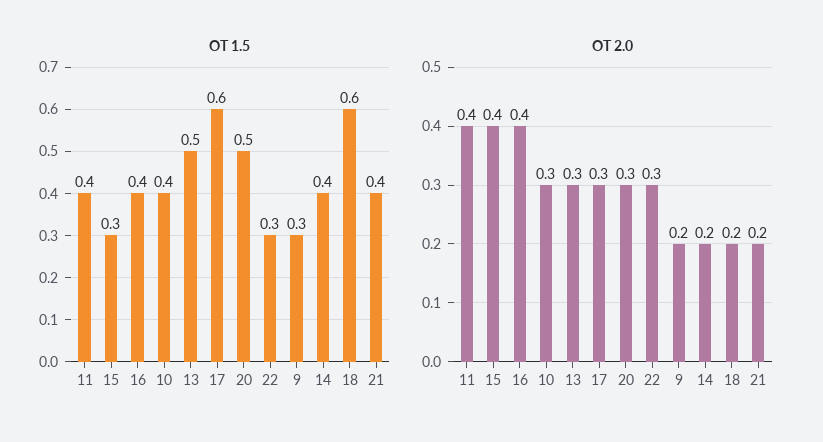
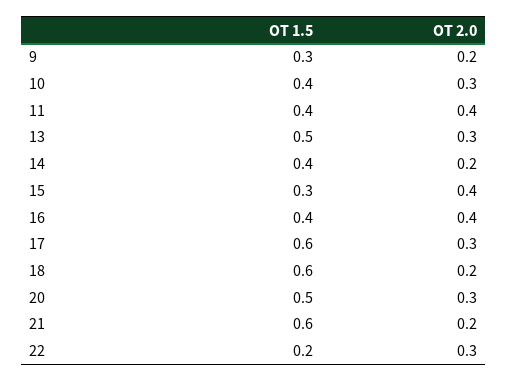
  {
    "OT 1.5": {
      "11": 0.4,
      "15": 0.3,
      "16": 0.4,
      "10": 0.4,
      "13": 0.5,
      "17": 0.6,
      "20": 0.5,
-     "22": 0.3,
+     "22": 0.2,
      "9": 0.3,
      "14": 0.4,
      "18": 0.6,
-     "21": 0.4
+     "21": 0.6
    },
    "OT 2.0": {
      "11": 0.4,
      "15": 0.4,
      "16": 0.4,
      "10": 0.3,
      "13": 0.3,
      "17": 0.3,
      "20": 0.3,
      "22": 0.3,
      "9": 0.2,
      "14": 0.2,
      "18": 0.2,
      "21": 0.2
    }
  }

